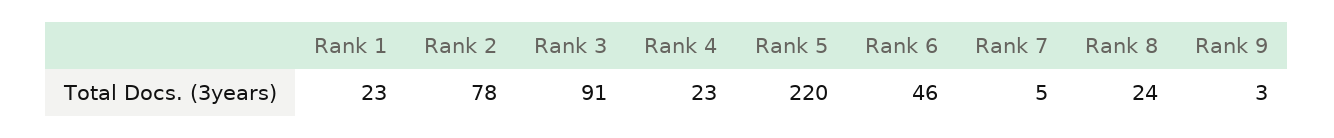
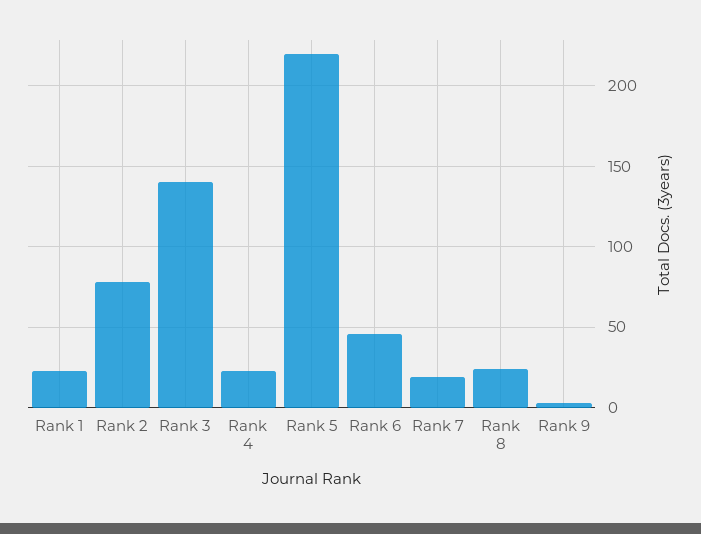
  {
    "Rank 1": 23,
    "Rank 2": 78,
-   "Rank 3": 91,
+   "Rank 3": 140,
    "Rank 4": 23,
    "Rank 5": 220,
    "Rank 6": 46,
-   "Rank 7": 5,
+   "Rank 7": 20,
    "Rank 8": 24,
    "Rank 9": 3
  }

